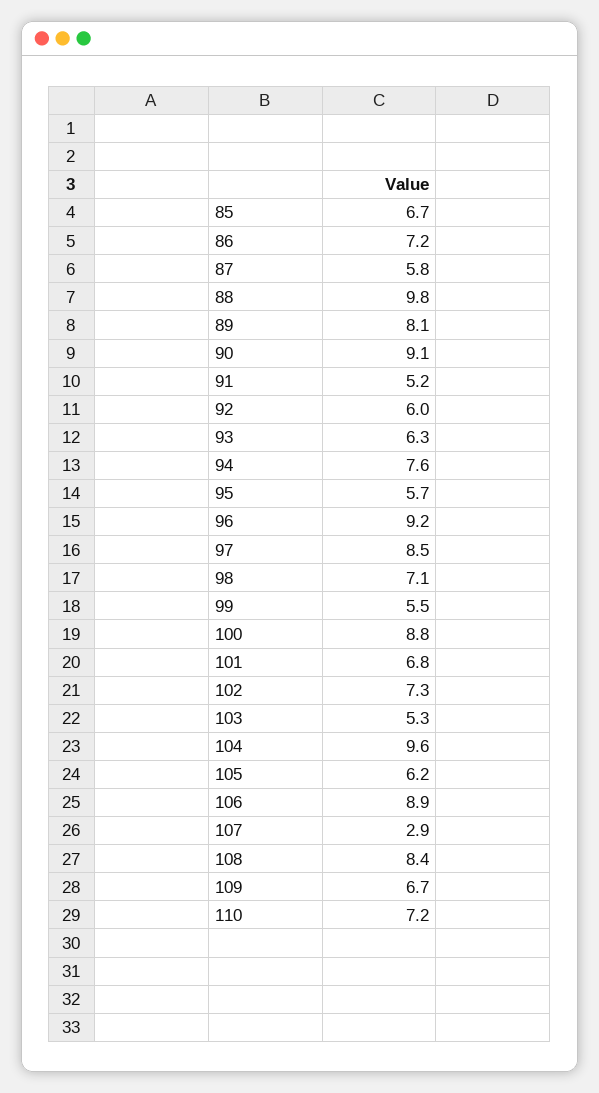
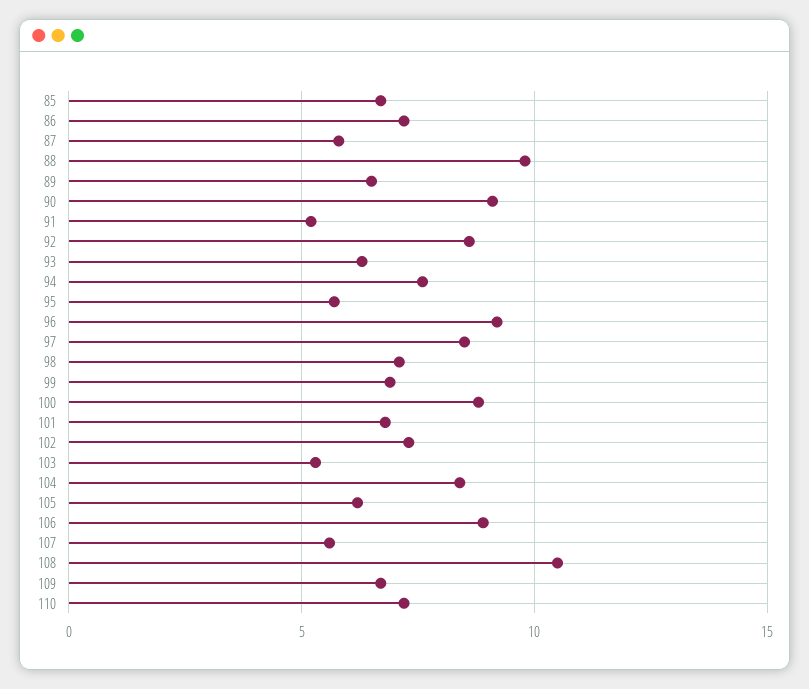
  {
    "85": 6.7,
    "86": 7.2,
    "87": 5.8,
    "88": 9.8,
-   "89": 8.1,
+   "89": 6.5,
    "90": 9.1,
    "91": 5.2,
-   "92": 6,
+   "92": 8.5,
    "93": 6.3,
    "94": 7.6,
    "95": 5.7,
    "96": 9.2,
    "97": 8.5,
    "98": 7.1,
-   "99": 5.5,
+   "99": 7,
    "100": 8.8,
    "101": 6.8,
    "102": 7.3,
    "103": 5.3,
-   "104": 9.6,
+   "104": 8.5,
    "105": 6.2,
    "106": 8.9,
-   "107": 2.9,
+   "107": 5.5,
-   "108": 8.4,
+   "108": 10.5,
    "109": 6.7,
    "110": 7.2
  }

